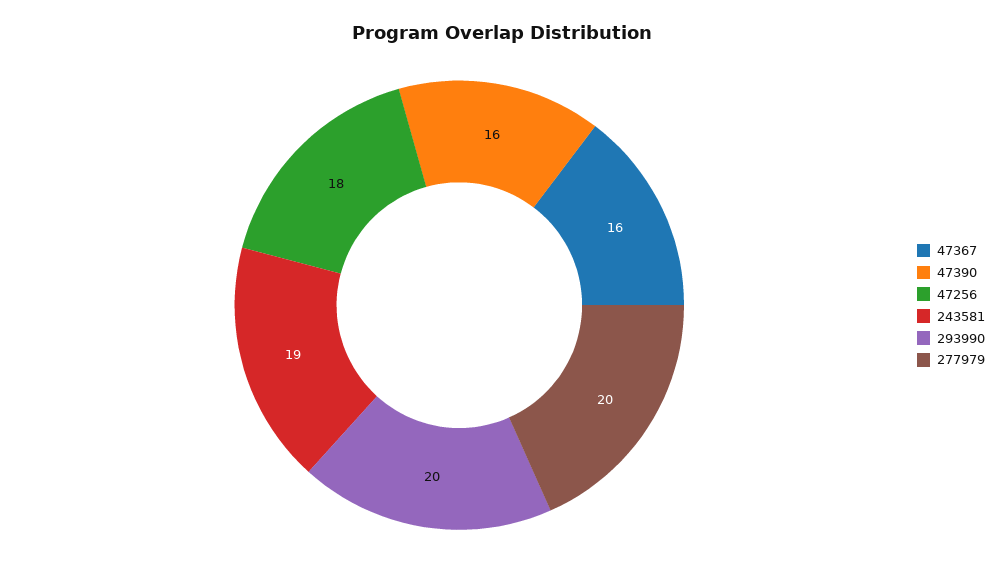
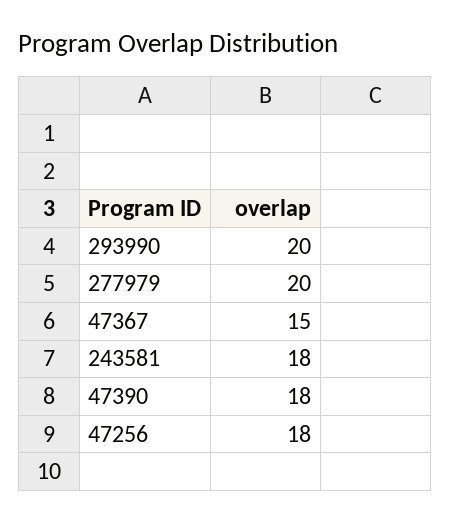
  {
-   "47367": 16,
+   "47367": 15,
-   "47390": 16,
+   "47390": 18,
    "47256": 18,
-   "243581": 19,
+   "243581": 18,
    "293990": 20,
    "277979": 20
  }

